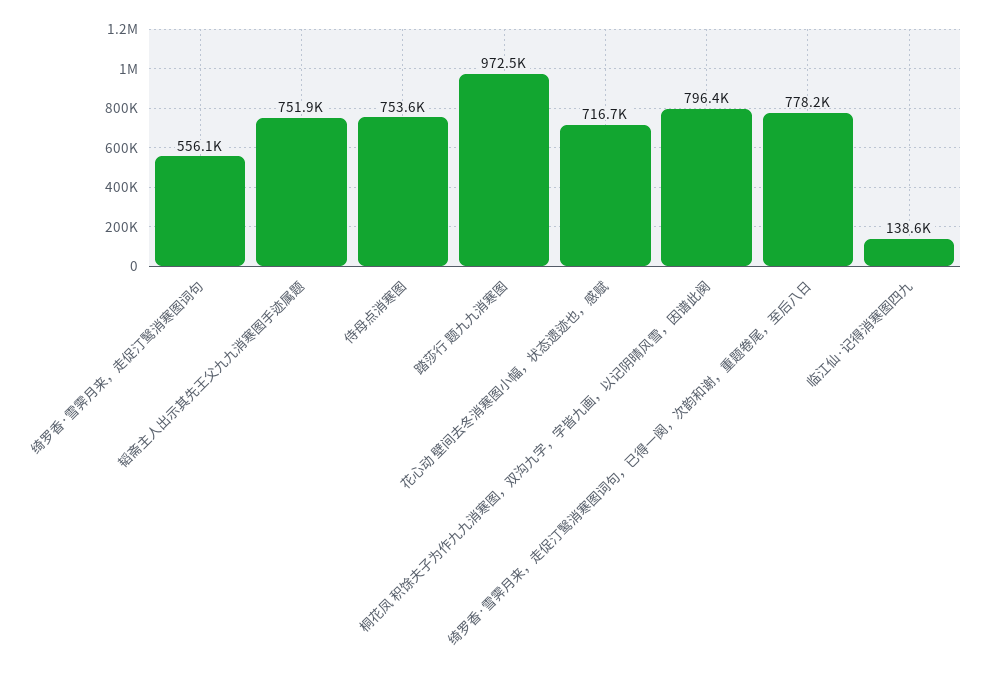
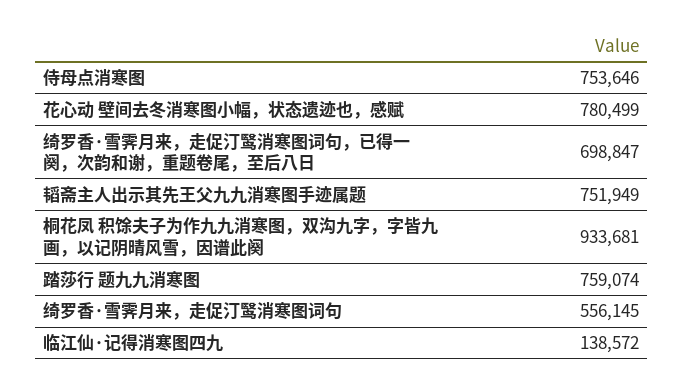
  {
    "绮罗香·雪霁月来，走促汀鹥消寒图词句": 556145,
    "韬斋主人出示其先王父九九消寒图手迹属题": 751949,
    "侍母点消寒图": 753646,
-   "踏莎行 题九九消寒图": 972500,
+   "踏莎行 题九九消寒图": 759074,
-   "花心动 壁间去冬消寒图小幅，状态遗迹也，感赋": 716700,
+   "花心动 壁间去冬消寒图小幅，状态遗迹也，感赋": 780499,
-   "桐花凤 积馀夫子为作九九消寒图，双沟九字，字皆九画，以记阴晴风雪，因谱此阕": 796400,
+   "桐花凤 积馀夫子为作九九消寒图，双沟九字，字皆九画，以记阴晴风雪，因谱此阕": 933681,
-   "绮罗香·雪霁月来，走促汀鹥消寒图词句，已得一阕，次韵和谢，重题卷尾，至后八日": 778200,
+   "绮罗香·雪霁月来，走促汀鹥消寒图词句，已得一阕，次韵和谢，重题卷尾，至后八日": 698847,
    "临江仙·记得消寒图四九": 138572
  }

